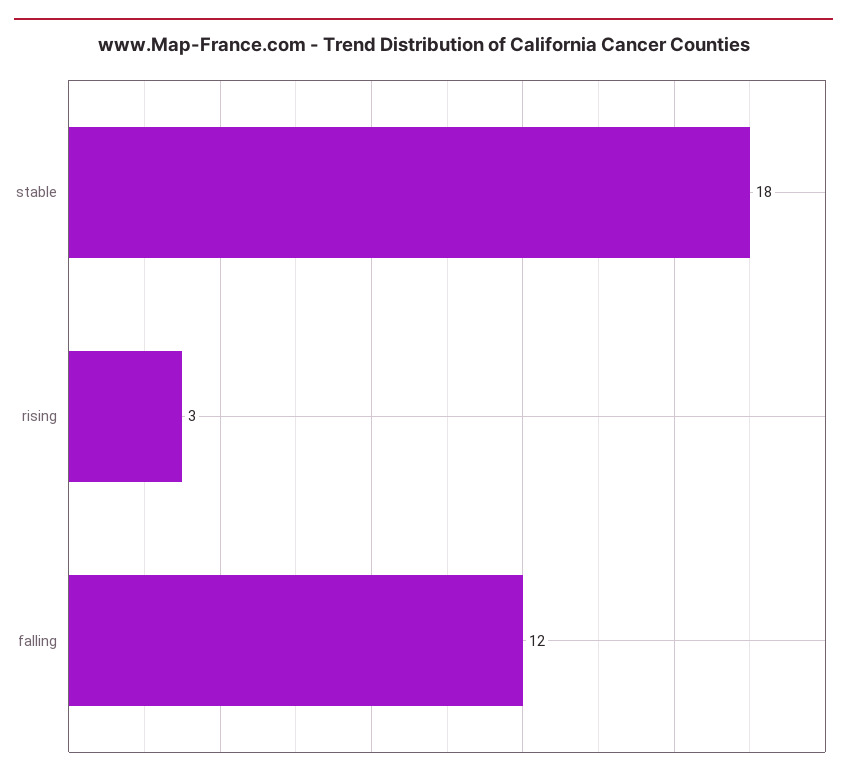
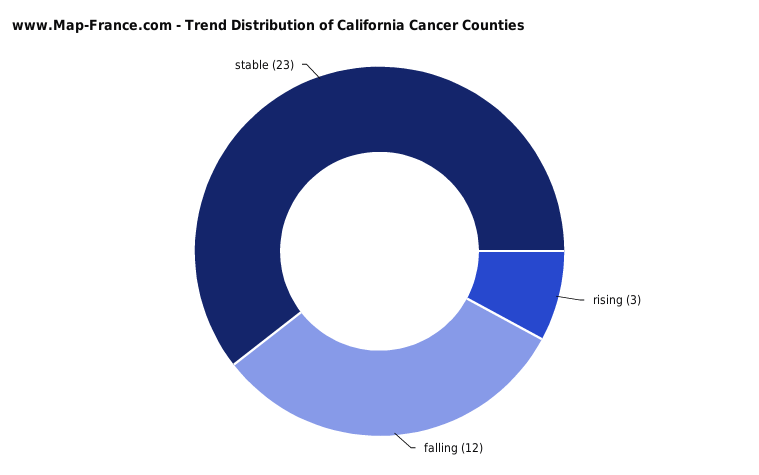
  {
-   "stable": 18,
+   "stable": 23,
    "rising": 3,
    "falling": 12
  }

